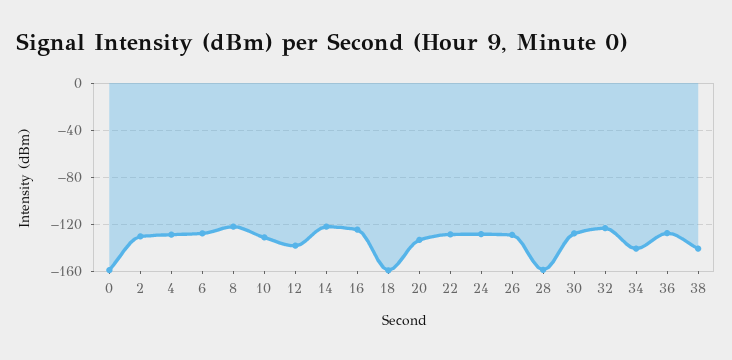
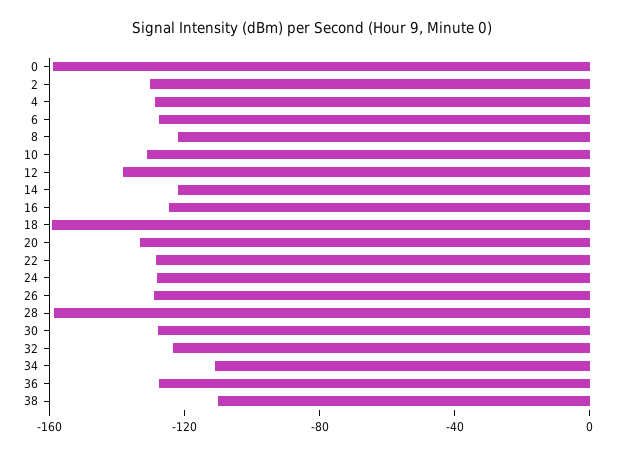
  {
    "0": -160,
    "2": -130,
    "4": -130,
    "6": -130,
    "8": -120,
    "10": -130,
    "12": -140,
    "14": -120,
    "16": -120,
    "18": -160,
    "20": -130,
    "22": -130,
    "24": -130,
    "26": -130,
    "28": -160,
    "30": -130,
    "32": -120,
-   "34": -140,
+   "34": -110,
    "36": -130,
-   "38": -140
+   "38": -110
  }

